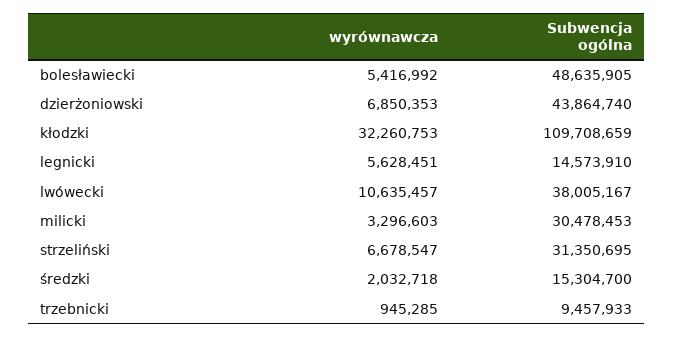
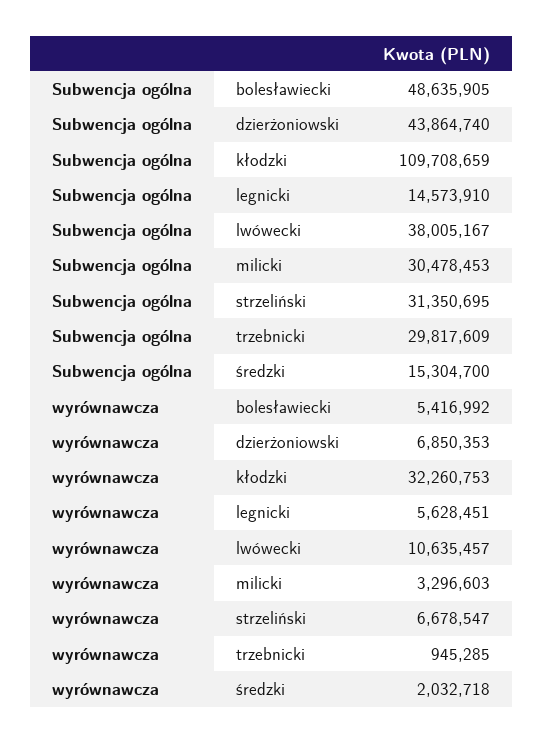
  {
    "wyrównawcza": {
      "bolesławiecki": 5416992,
      "dzierżoniowski": 6850353,
      "kłodzki": 32260753,
      "legnicki": 5628451,
      "lwówecki": 10635457,
      "milicki": 3296603,
      "strzeliński": 6678547,
      "średzki": 2032718,
      "trzebnicki": 945285
    },
    "Subwencja ogólna": {
      "bolesławiecki": 48635905,
      "dzierżoniowski": 43864740,
      "kłodzki": 109708659,
      "legnicki": 14573910,
      "lwówecki": 38005167,
      "milicki": 30478453,
      "strzeliński": 31350695,
      "średzki": 15304700,
-     "trzebnicki": 9457933
+     "trzebnicki": 29817609
    }
  }

